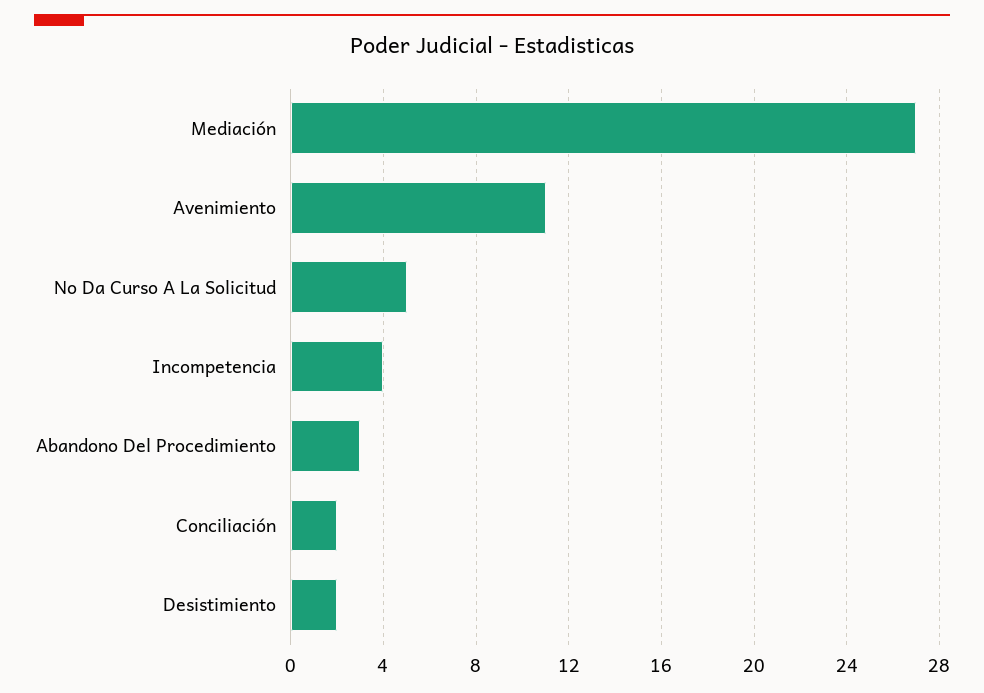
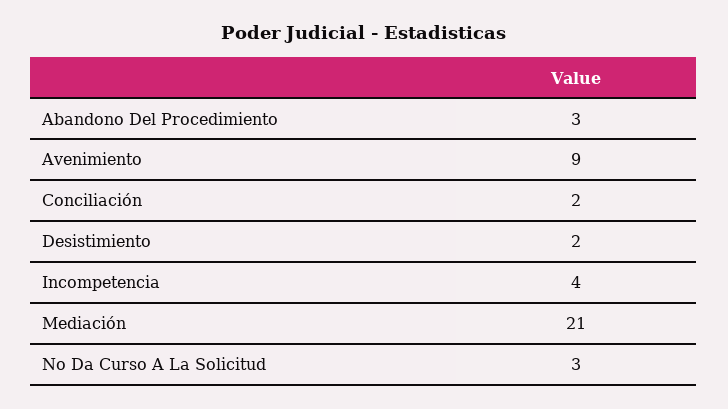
  {
-   "Mediación": 27,
+   "Mediación": 21,
-   "Avenimiento": 11,
+   "Avenimiento": 9,
-   "No Da Curso A La Solicitud": 5,
+   "No Da Curso A La Solicitud": 3,
    "Incompetencia": 4,
    "Abandono Del Procedimiento": 3,
    "Conciliación": 2,
    "Desistimiento": 2
  }

